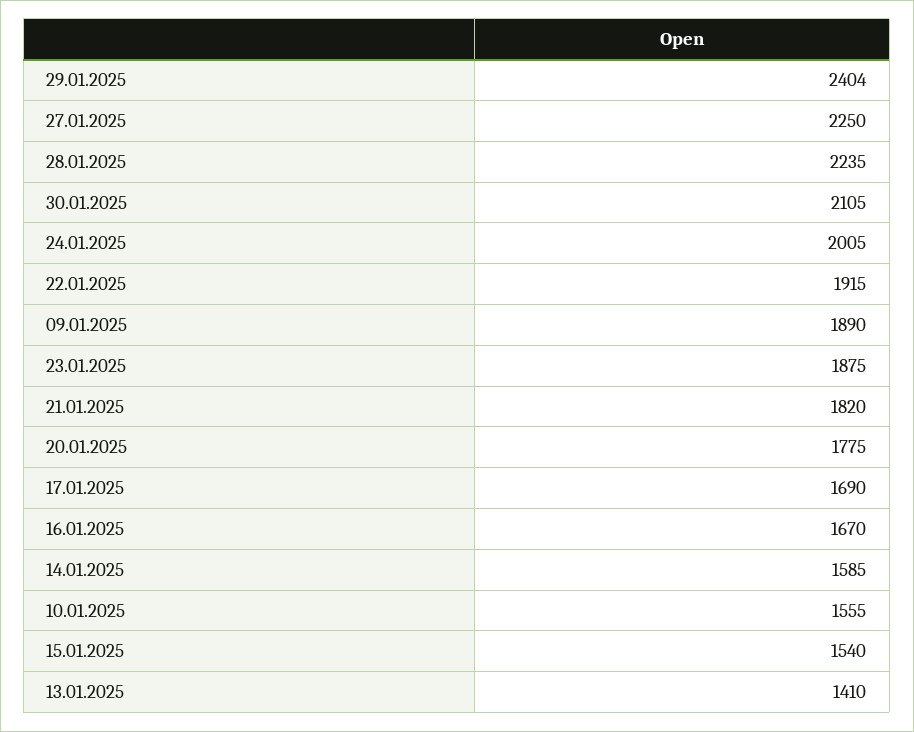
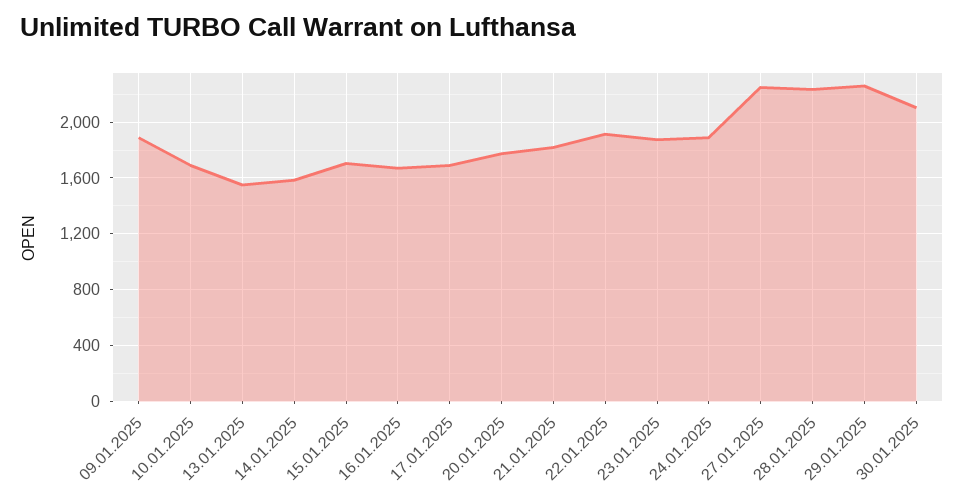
  {
-   "29.01.2025": 2404,
+   "29.01.2025": 2250,
    "27.01.2025": 2250,
    "28.01.2025": 2235,
    "30.01.2025": 2105,
-   "24.01.2025": 2005,
+   "24.01.2025": 1900,
    "22.01.2025": 1915,
    "09.01.2025": 1890,
    "23.01.2025": 1875,
    "21.01.2025": 1820,
    "20.01.2025": 1775,
    "17.01.2025": 1690,
    "16.01.2025": 1670,
    "14.01.2025": 1585,
-   "10.01.2025": 1555,
+   "10.01.2025": 1700,
-   "15.01.2025": 1540,
+   "15.01.2025": 1700,
-   "13.01.2025": 1410
+   "13.01.2025": 1550
  }

